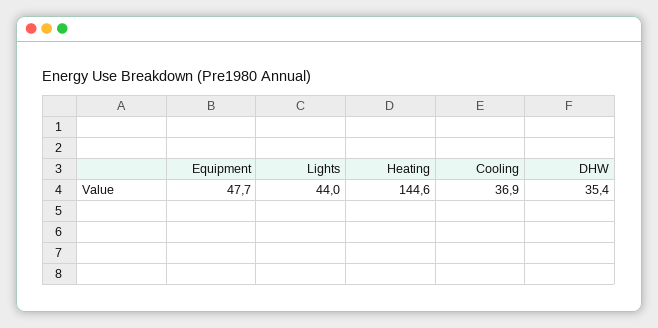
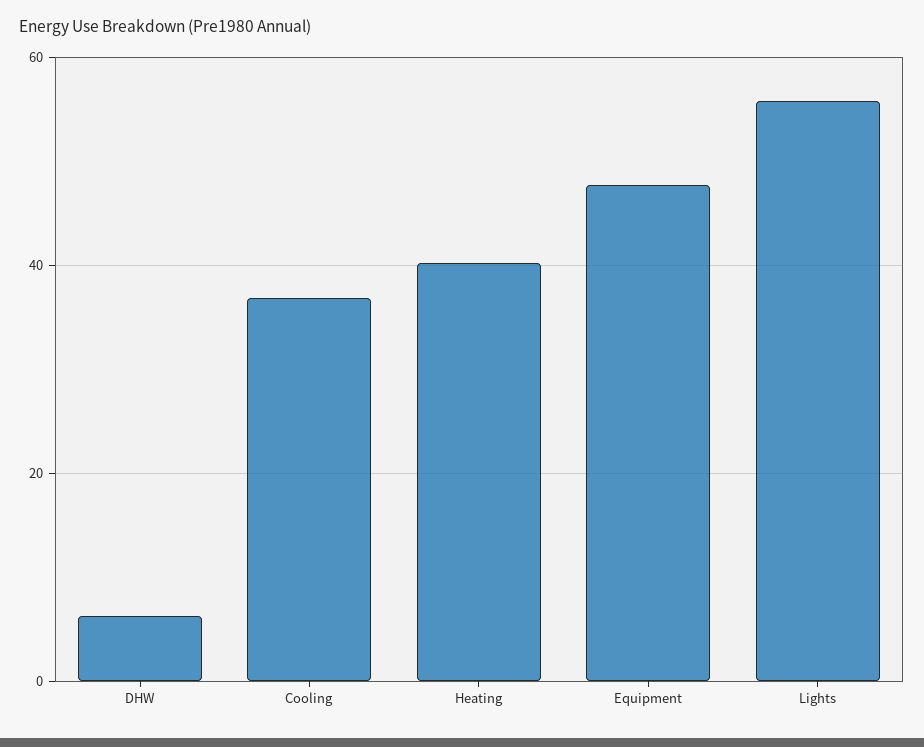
  {
    "Equipment": 47.7,
-   "Lights": 44,
+   "Lights": 56,
-   "Heating": 144.6,
+   "Heating": 40,
    "Cooling": 36.9,
-   "DHW": 35.4
+   "DHW": 6
  }

